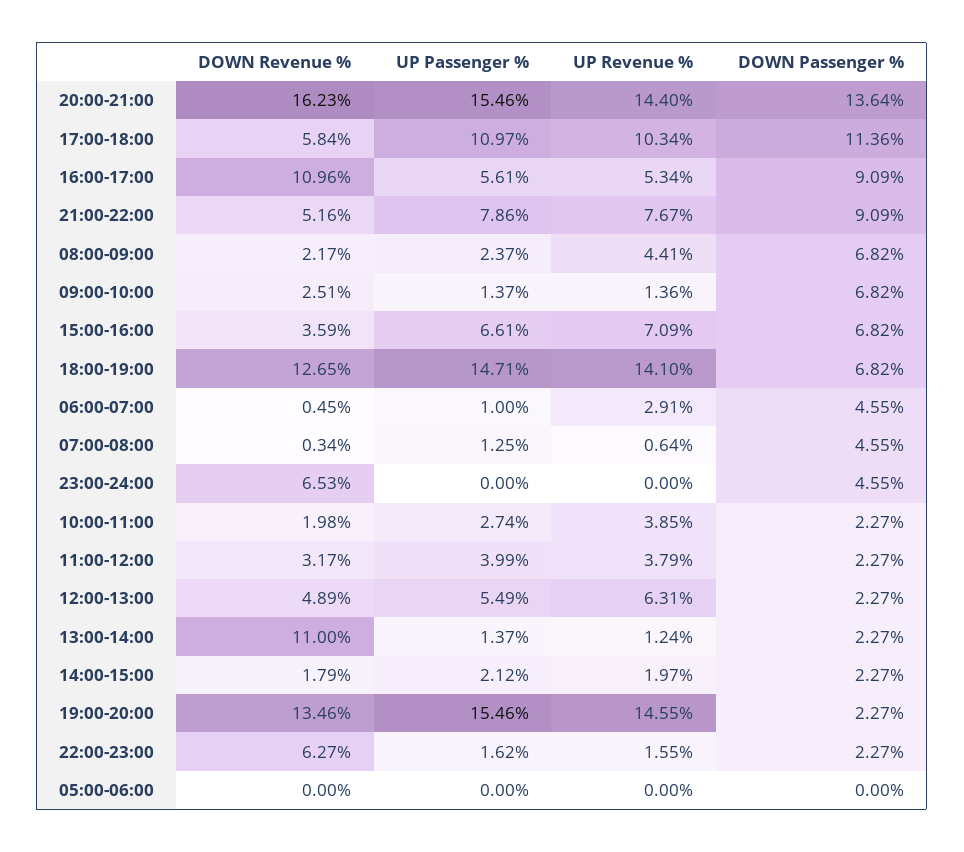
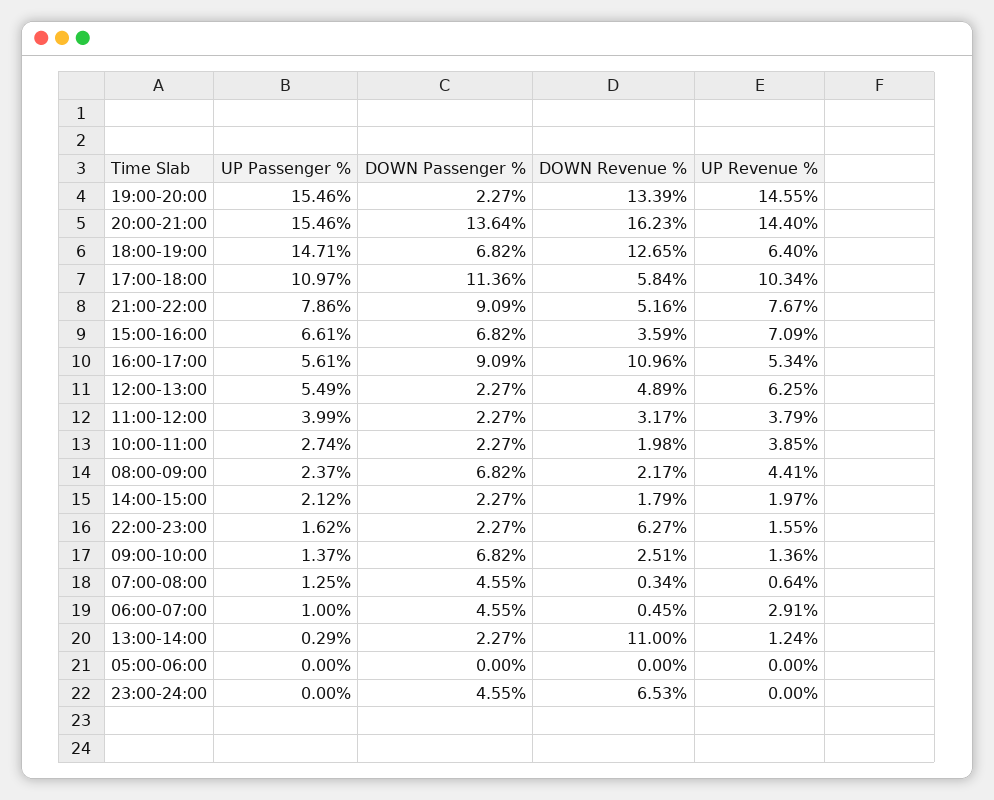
  {
    "DOWN Revenue %": {
      "20:00-21:00": 16.23,
      "17:00-18:00": 5.84,
      "16:00-17:00": 10.96,
      "21:00-22:00": 5.16,
      "08:00-09:00": 2.17,
      "09:00-10:00": 2.51,
      "15:00-16:00": 3.59,
      "18:00-19:00": 12.65,
      "06:00-07:00": 0.45,
      "07:00-08:00": 0.34,
      "23:00-24:00": 6.53,
      "10:00-11:00": 1.98,
      "11:00-12:00": 3.17,
      "12:00-13:00": 4.89,
      "13:00-14:00": 11,
      "14:00-15:00": 1.79,
-     "19:00-20:00": 13.46,
+     "19:00-20:00": 13.39,
      "22:00-23:00": 6.27,
      "05:00-06:00": 0
    },
    "UP Passenger %": {
      "20:00-21:00": 15.46,
      "17:00-18:00": 10.97,
      "16:00-17:00": 5.61,
      "21:00-22:00": 7.86,
      "08:00-09:00": 2.37,
      "09:00-10:00": 1.37,
      "15:00-16:00": 6.61,
      "18:00-19:00": 14.71,
      "06:00-07:00": 1,
      "07:00-08:00": 1.25,
      "23:00-24:00": 0,
      "10:00-11:00": 2.74,
      "11:00-12:00": 3.99,
      "12:00-13:00": 5.49,
-     "13:00-14:00": 1.37,
+     "13:00-14:00": 0.29,
      "14:00-15:00": 2.12,
      "19:00-20:00": 15.46,
      "22:00-23:00": 1.62,
      "05:00-06:00": 0
    },
    "UP Revenue %": {
      "20:00-21:00": 14.4,
      "17:00-18:00": 10.34,
      "16:00-17:00": 5.34,
      "21:00-22:00": 7.67,
      "08:00-09:00": 4.41,
      "09:00-10:00": 1.36,
      "15:00-16:00": 7.09,
-     "18:00-19:00": 14.1,
+     "18:00-19:00": 6.4,
      "06:00-07:00": 2.91,
      "07:00-08:00": 0.64,
      "23:00-24:00": 0,
      "10:00-11:00": 3.85,
      "11:00-12:00": 3.79,
-     "12:00-13:00": 6.31,
+     "12:00-13:00": 6.25,
      "13:00-14:00": 1.24,
      "14:00-15:00": 1.97,
      "19:00-20:00": 14.55,
      "22:00-23:00": 1.55,
      "05:00-06:00": 0
    },
    "DOWN Passenger %": {
      "20:00-21:00": 13.64,
      "17:00-18:00": 11.36,
      "16:00-17:00": 9.09,
      "21:00-22:00": 9.09,
      "08:00-09:00": 6.82,
      "09:00-10:00": 6.82,
      "15:00-16:00": 6.82,
      "18:00-19:00": 6.82,
      "06:00-07:00": 4.55,
      "07:00-08:00": 4.55,
      "23:00-24:00": 4.55,
      "10:00-11:00": 2.27,
      "11:00-12:00": 2.27,
      "12:00-13:00": 2.27,
      "13:00-14:00": 2.27,
      "14:00-15:00": 2.27,
      "19:00-20:00": 2.27,
      "22:00-23:00": 2.27,
      "05:00-06:00": 0
    }
  }

